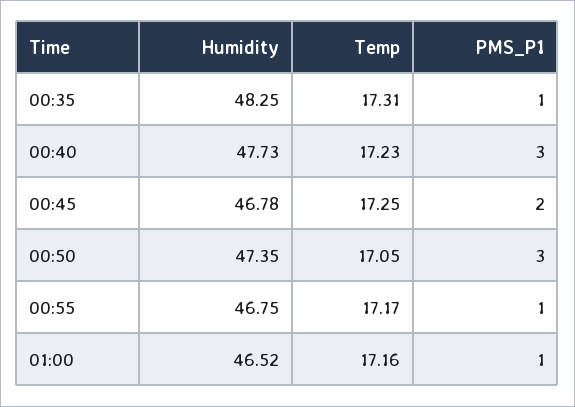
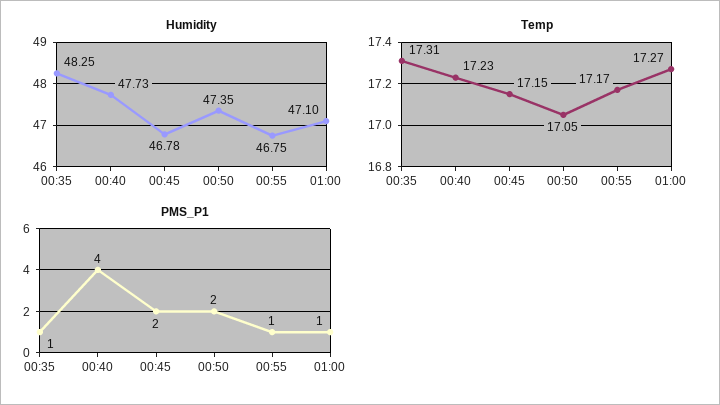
  {
    "Humidity": {
      "00:35": 48.25,
      "00:40": 47.73,
      "00:45": 46.78,
      "00:50": 47.35,
      "00:55": 46.75,
-     "01:00": 46.52
+     "01:00": 47.1
    },
    "Temp": {
      "00:35": 17.31,
      "00:40": 17.23,
-     "00:45": 17.25,
+     "00:45": 17.15,
      "00:50": 17.05,
      "00:55": 17.17,
-     "01:00": 17.16
+     "01:00": 17.27
    },
    "PMS_P1": {
      "00:35": 1,
-     "00:40": 3,
+     "00:40": 4,
      "00:45": 2,
-     "00:50": 3,
+     "00:50": 2,
      "00:55": 1,
      "01:00": 1
    }
  }

